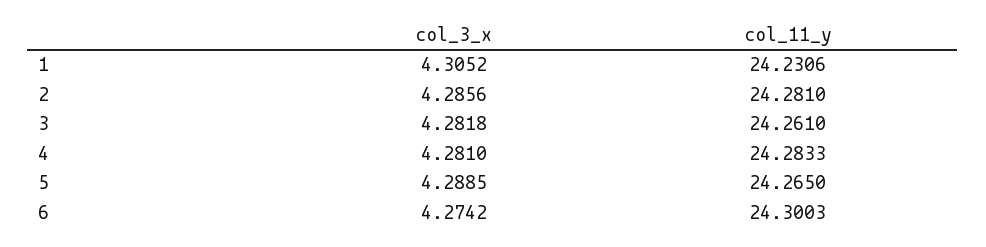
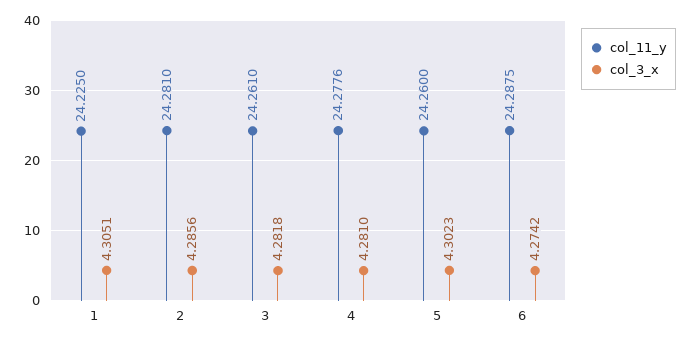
  {
    "col_3_x": {
-     "1": 4.3052,
+     "1": 4.3051,
      "2": 4.2856,
      "3": 4.2818,
      "4": 4.281,
-     "5": 4.2885,
+     "5": 4.3023,
      "6": 4.2742
    },
    "col_11_y": {
-     "1": 24.2306,
+     "1": 24.225,
      "2": 24.281,
      "3": 24.261,
-     "4": 24.2833,
+     "4": 24.2776,
-     "5": 24.265,
+     "5": 24.26,
-     "6": 24.3003
+     "6": 24.2875
    }
  }

